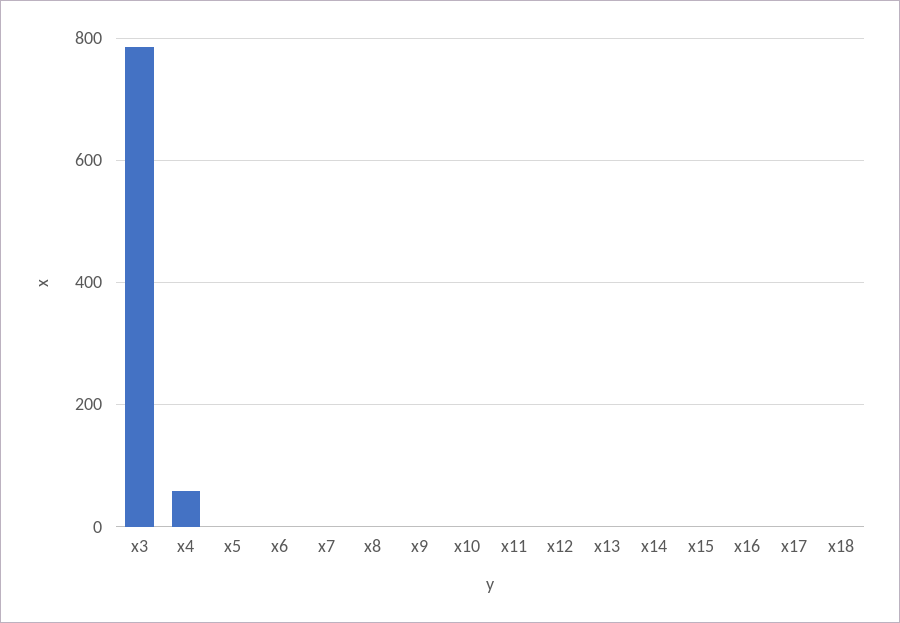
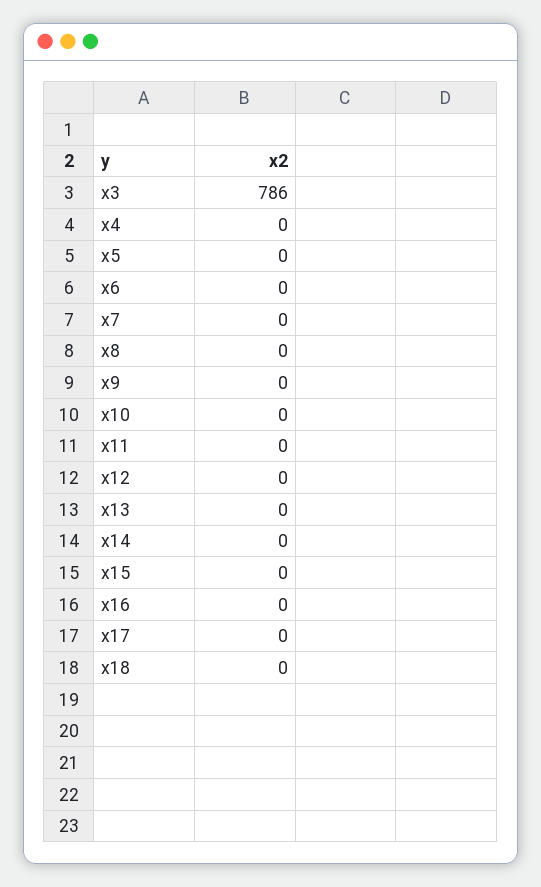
  {
    "x3": 786,
-   "x4": 60,
+   "x4": 0,
    "x5": 0,
    "x6": 0,
    "x7": 0,
    "x8": 0,
    "x9": 0,
    "x10": 0,
    "x11": 0,
    "x12": 0,
    "x13": 0,
    "x14": 0,
    "x15": 0,
    "x16": 0,
    "x17": 0,
    "x18": 0
  }

